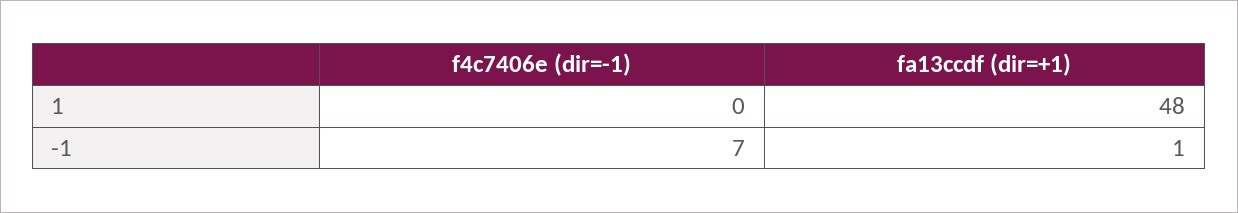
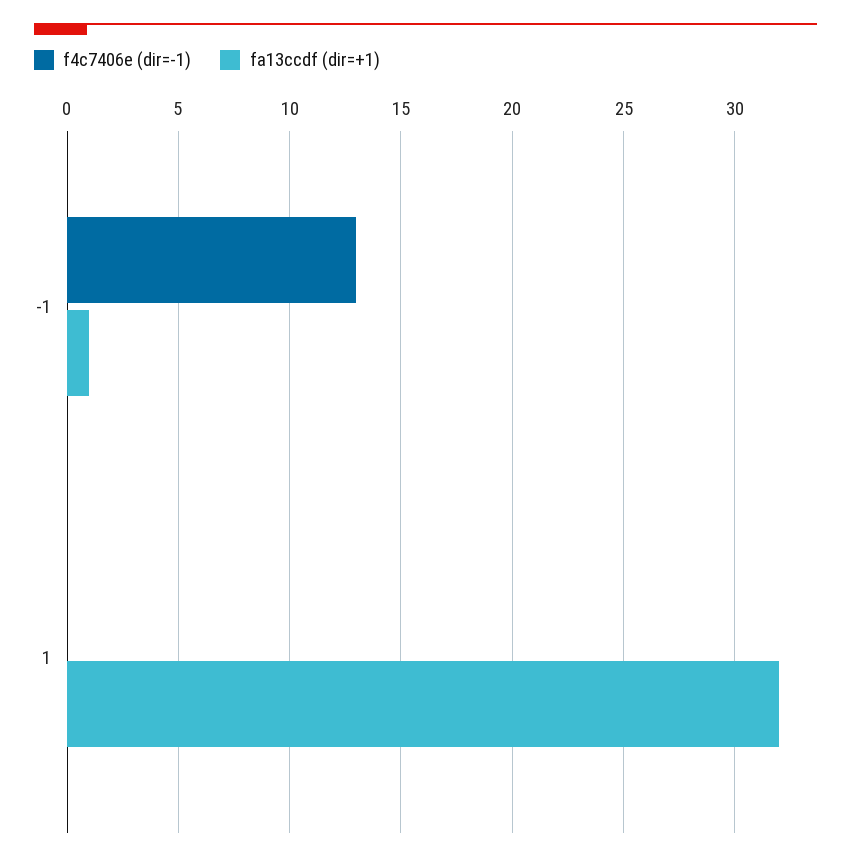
  {
    "f4c7406e (dir=-1)": {
      "1": 0,
-     "-1": 7
+     "-1": 13
    },
    "fa13ccdf (dir=+1)": {
-     "1": 48,
+     "1": 32,
      "-1": 1
    }
  }

